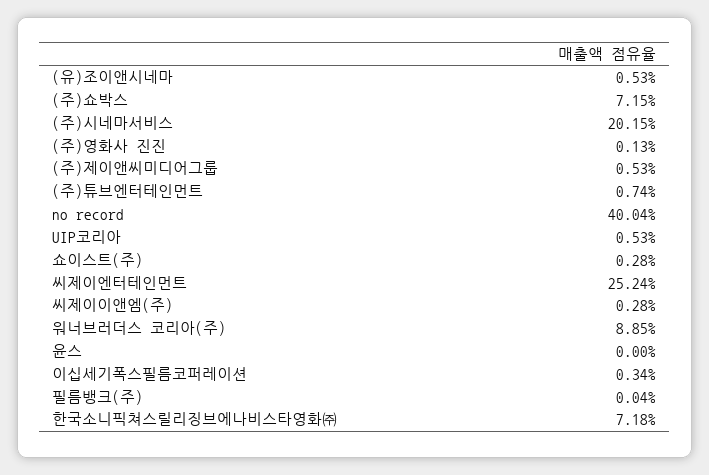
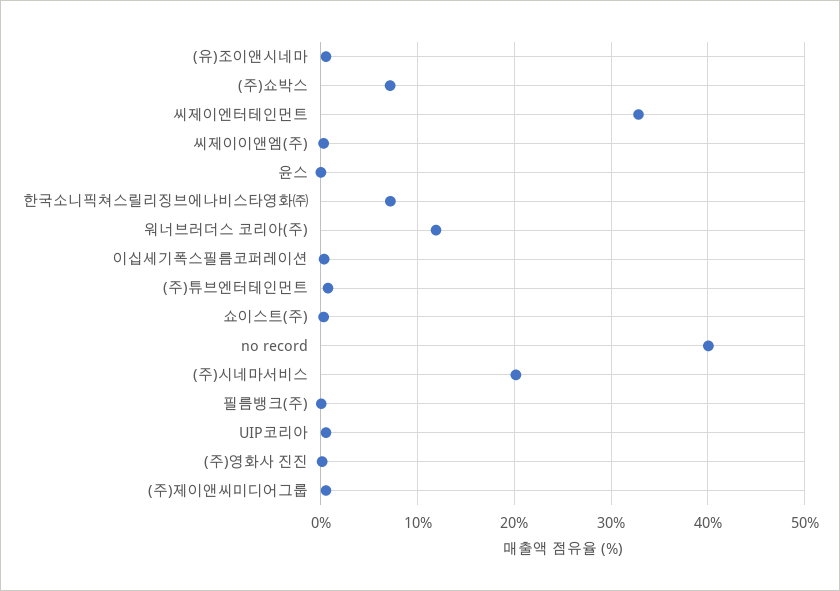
  {
    "(유)조이앤시네마": 0.53,
    "(주)쇼박스": 7.15,
    "(주)시네마서비스": 20.15,
    "(주)영화사 진진": 0.13,
    "(주)제이앤씨미디어그룹": 0.53,
    "(주)튜브엔터테인먼트": 0.74,
    "no record": 40.04,
    "UIP코리아": 0.53,
    "쇼이스트(주)": 0.28,
-   "씨제이엔터테인먼트": 25.24,
+   "씨제이엔터테인먼트": 33,
    "씨제이이앤엠(주)": 0.28,
-   "워너브러더스 코리아(주)": 8.85,
+   "워너브러더스 코리아(주)": 12,
    "윤스": 0,
    "이십세기폭스필름코퍼레이션": 0.34,
    "필름뱅크(주)": 0.04,
    "한국소니픽쳐스릴리징브에나비스타영화㈜": 7.18
  }

